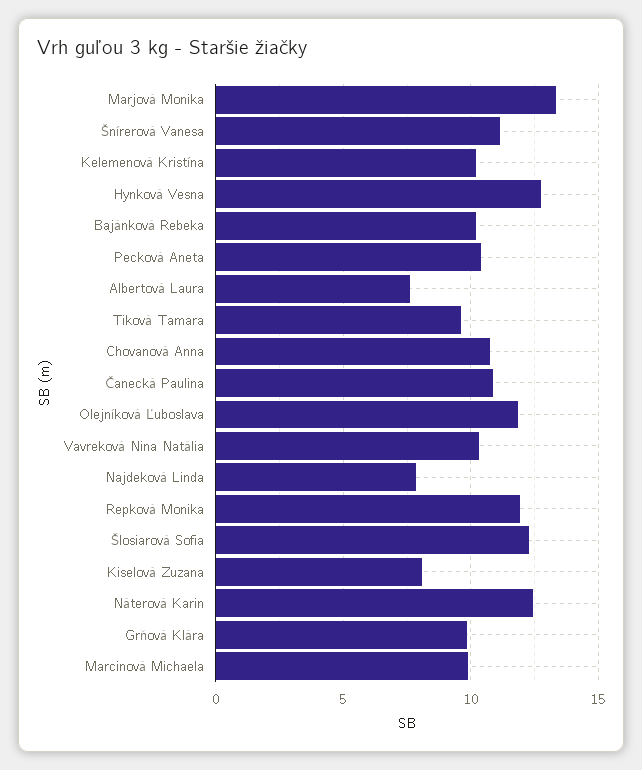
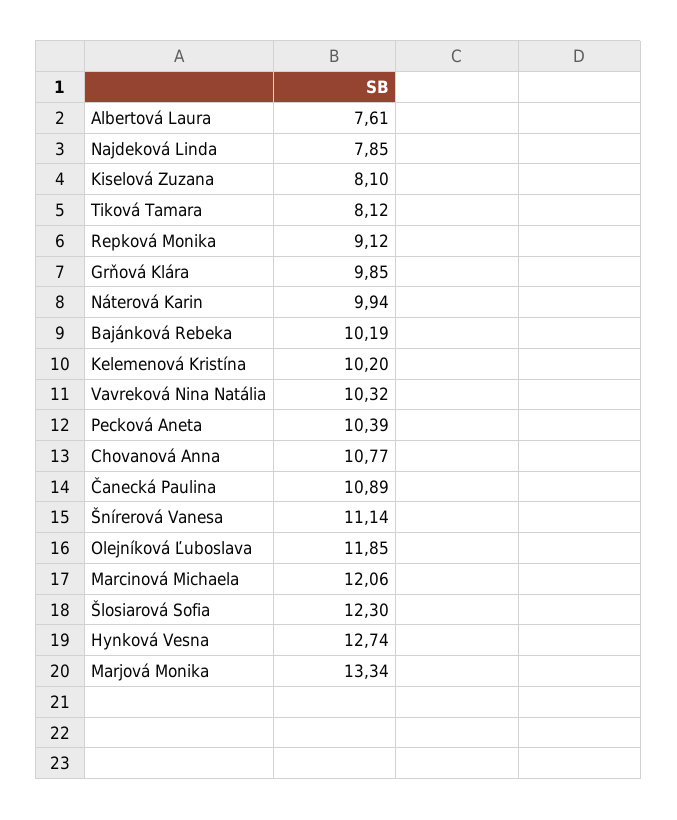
  {
    "Marjová Monika": 13.34,
    "Šnírerová Vanesa": 11.14,
    "Kelemenová Kristína": 10.2,
    "Hynková Vesna": 12.74,
    "Bajánková Rebeka": 10.19,
    "Pecková Aneta": 10.39,
    "Albertová Laura": 7.61,
-   "Tiková Tamara": 9.5,
+   "Tiková Tamara": 8.12,
    "Chovanová Anna": 10.77,
    "Čanecká Paulina": 10.89,
    "Olejníková Ľuboslava": 11.85,
    "Vavreková Nina Natália": 10.32,
    "Najdeková Linda": 7.85,
-   "Repková Monika": 12,
+   "Repková Monika": 9.12,
    "Šlosiarová Sofia": 12.3,
    "Kiselová Zuzana": 8.1,
-   "Náterová Karin": 12.5,
+   "Náterová Karin": 9.94,
    "Grňová Klára": 9.85,
-   "Marcinová Michaela": 10
+   "Marcinová Michaela": 12.06
  }

